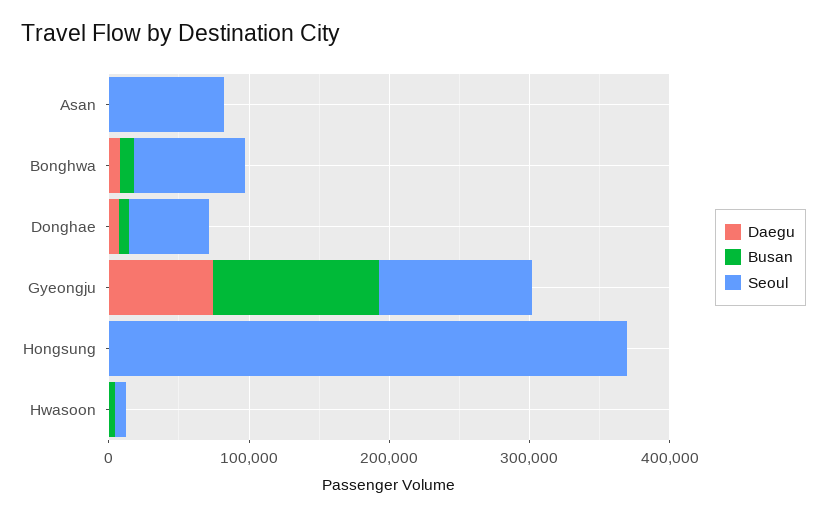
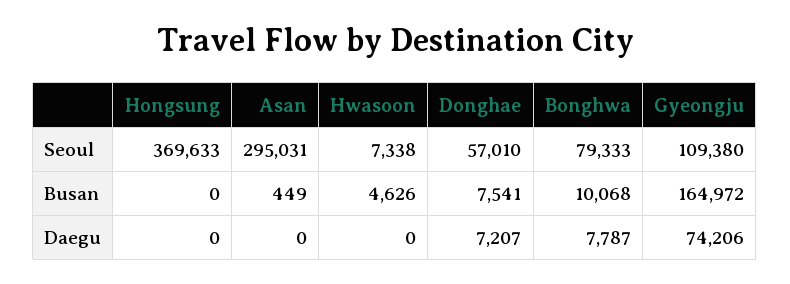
  {
    "Daegu": {
      "Asan": 0,
      "Bonghwa": 7787,
      "Donghae": 7207,
      "Gyeongju": 74206,
      "Hongsung": 0,
      "Hwasoon": 0
    },
    "Busan": {
      "Asan": 449,
      "Bonghwa": 10068,
      "Donghae": 7541,
-     "Gyeongju": 120000,
+     "Gyeongju": 164972,
      "Hongsung": 0,
      "Hwasoon": 4626
    },
    "Seoul": {
-     "Asan": 80000,
+     "Asan": 295031,
      "Bonghwa": 79333,
      "Donghae": 57010,
      "Gyeongju": 109380,
      "Hongsung": 369633,
      "Hwasoon": 7338
    }
  }

